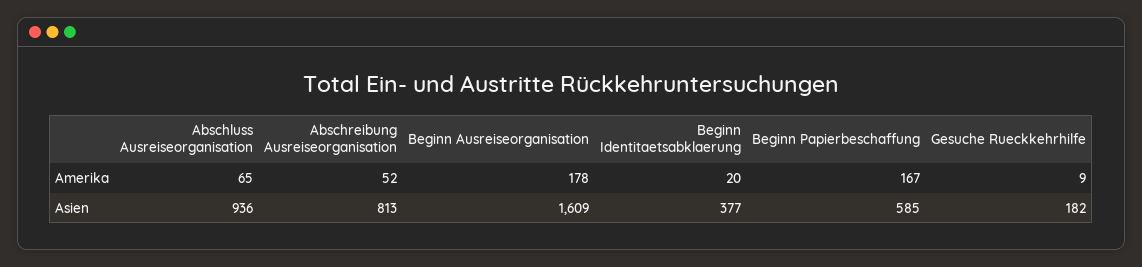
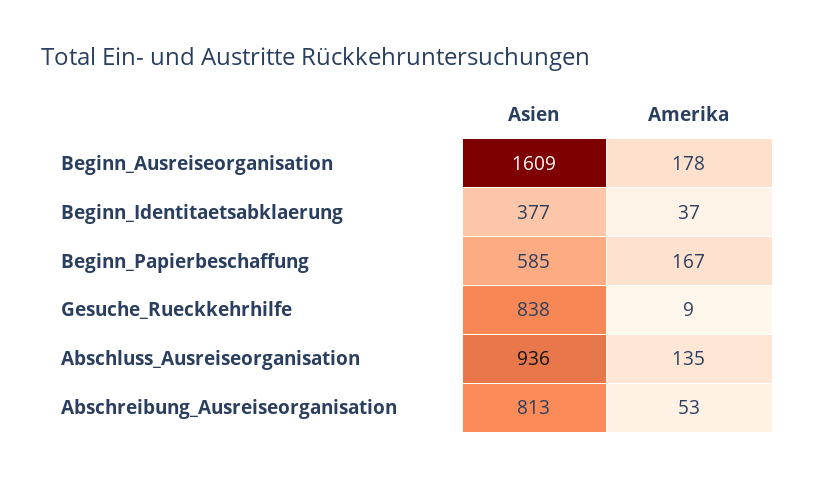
  {
    "Abschluss Ausreiseorganisation": {
-     "Amerika": 65,
+     "Amerika": 135,
      "Asien": 936
    },
    "Abschreibung Ausreiseorganisation": {
-     "Amerika": 52,
+     "Amerika": 53,
      "Asien": 813
    },
    "Beginn Ausreiseorganisation": {
      "Amerika": 178,
      "Asien": 1609
    },
    "Beginn Identitaetsabklaerung": {
-     "Amerika": 20,
+     "Amerika": 37,
      "Asien": 377
    },
    "Beginn Papierbeschaffung": {
      "Amerika": 167,
      "Asien": 585
    },
    "Gesuche Rueckkehrhilfe": {
      "Amerika": 9,
-     "Asien": 182
+     "Asien": 838
    }
  }

